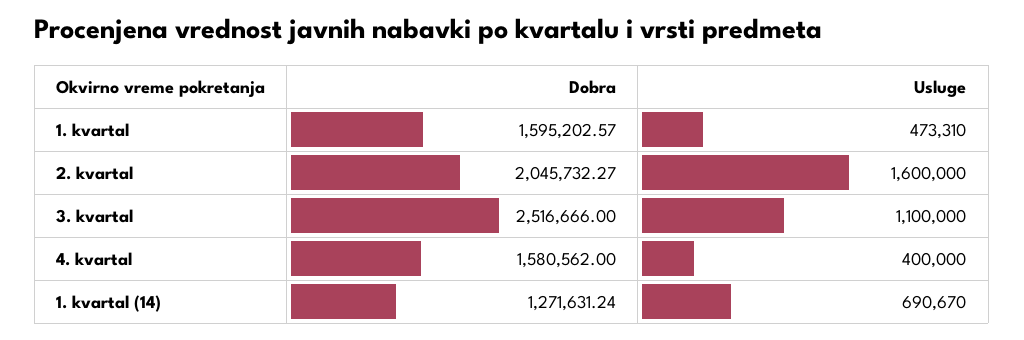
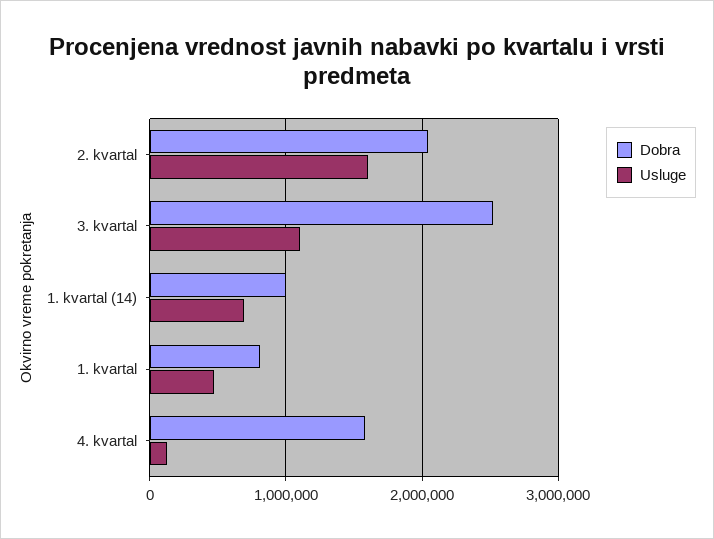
  {
    "Dobra": {
-     "1. kvartal": 1595202.57,
+     "1. kvartal": 800000,
      "2. kvartal": 2045732.27,
      "3. kvartal": 2516666,
      "4. kvartal": 1580562,
-     "1. kvartal (14)": 1271631.24
+     "1. kvartal (14)": 1000000
    },
    "Usluge": {
      "1. kvartal": 473310,
      "2. kvartal": 1600000,
      "3. kvartal": 1100000,
-     "4. kvartal": 400000,
+     "4. kvartal": 100000,
      "1. kvartal (14)": 690670
    }
  }

